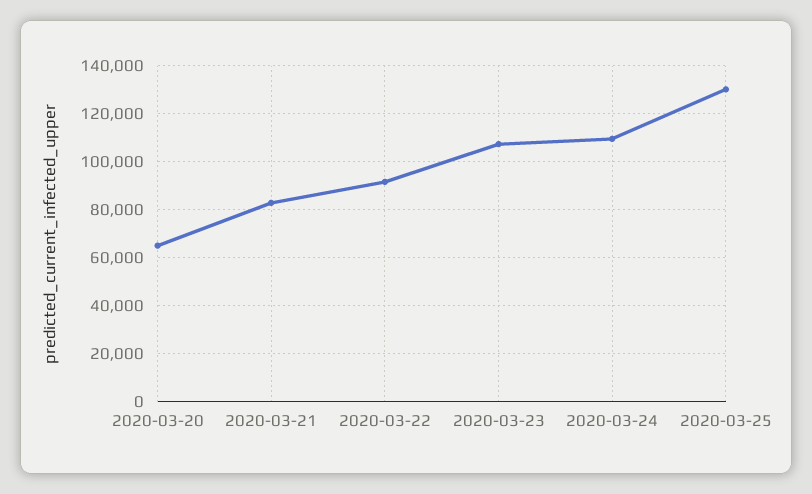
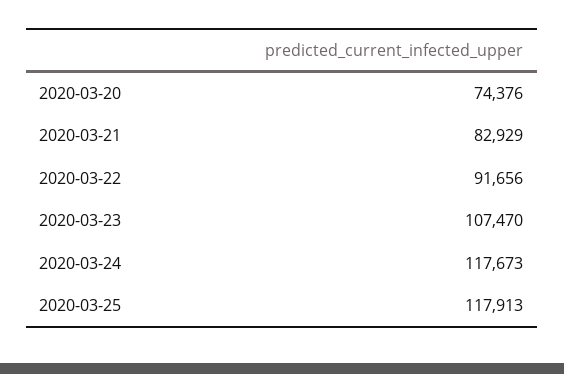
  {
-   "2020-03-20": 65000,
+   "2020-03-20": 74376,
    "2020-03-21": 82929,
    "2020-03-22": 91656,
    "2020-03-23": 107470,
-   "2020-03-24": 110000,
+   "2020-03-24": 117673,
-   "2020-03-25": 130000
+   "2020-03-25": 117913
  }

